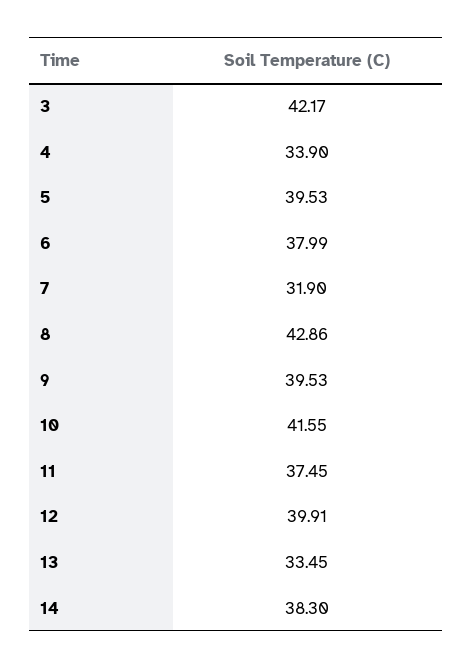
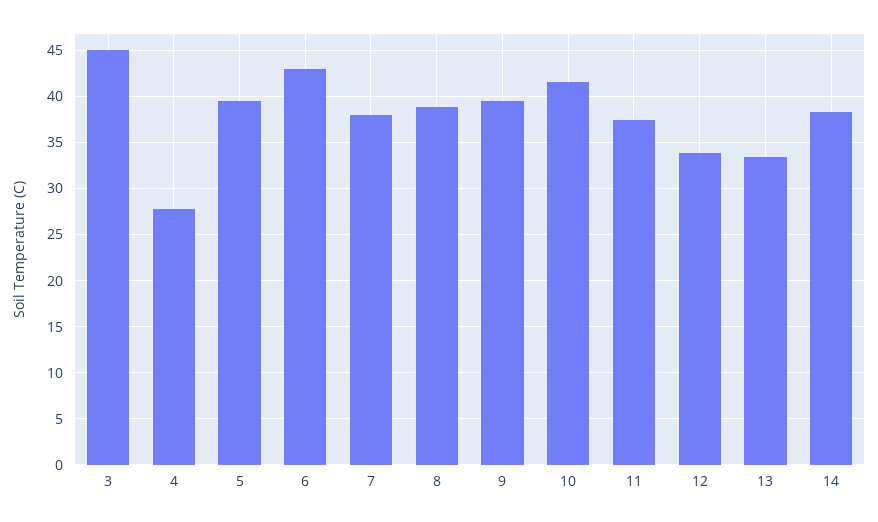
  {
-   "3": 42.17,
+   "3": 45,
-   "4": 33.9,
+   "4": 28,
    "5": 39.53,
-   "6": 37.99,
+   "6": 43,
-   "7": 31.9,
+   "7": 38,
-   "8": 42.86,
+   "8": 39,
    "9": 39.53,
    "10": 41.55,
    "11": 37.45,
-   "12": 39.91,
+   "12": 34,
    "13": 33.45,
    "14": 38.3
  }

